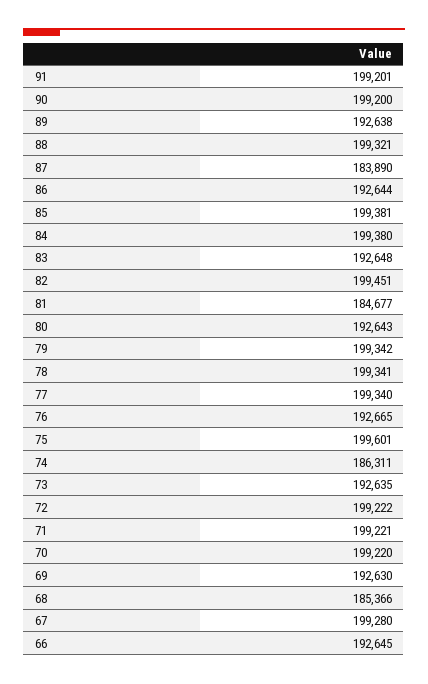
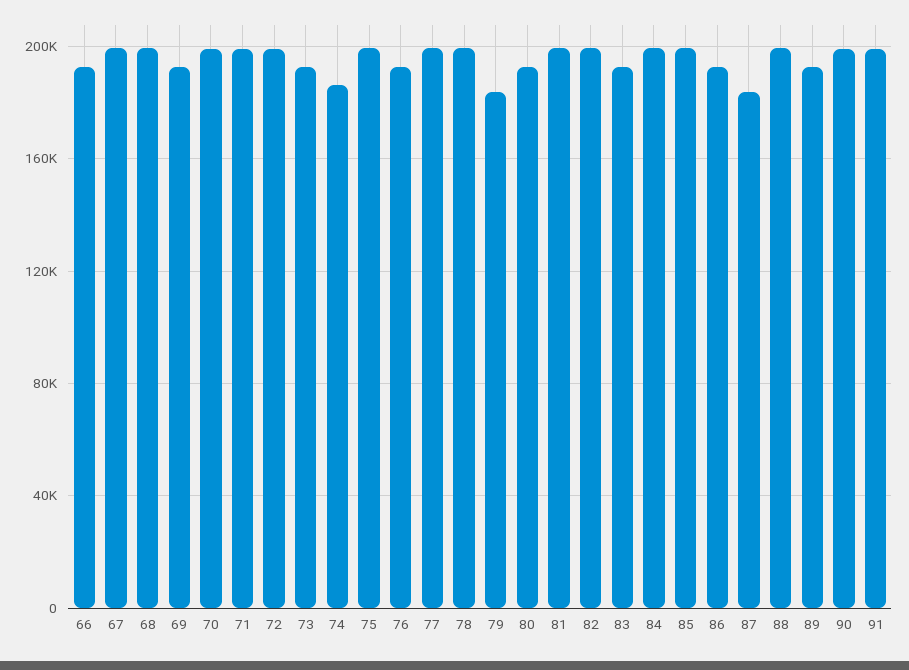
  {
    "91": 199201,
    "90": 199200,
    "89": 192638,
    "88": 199321,
    "87": 183890,
    "86": 192644,
    "85": 199381,
    "84": 199380,
    "83": 192648,
    "82": 199451,
-   "81": 184677,
+   "81": 200000,
    "80": 192643,
-   "79": 199342,
+   "79": 185000,
    "78": 199341,
    "77": 199340,
    "76": 192665,
    "75": 199601,
    "74": 186311,
    "73": 192635,
    "72": 199222,
    "71": 199221,
    "70": 199220,
    "69": 192630,
-   "68": 185366,
+   "68": 200000,
    "67": 199280,
    "66": 192645
  }

